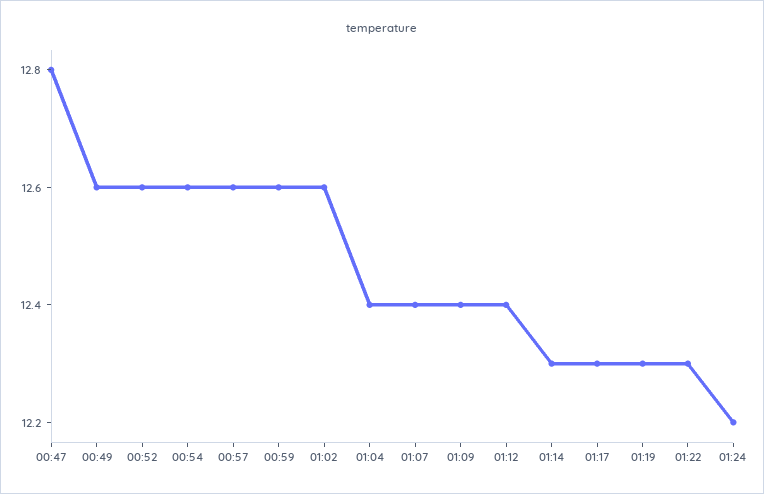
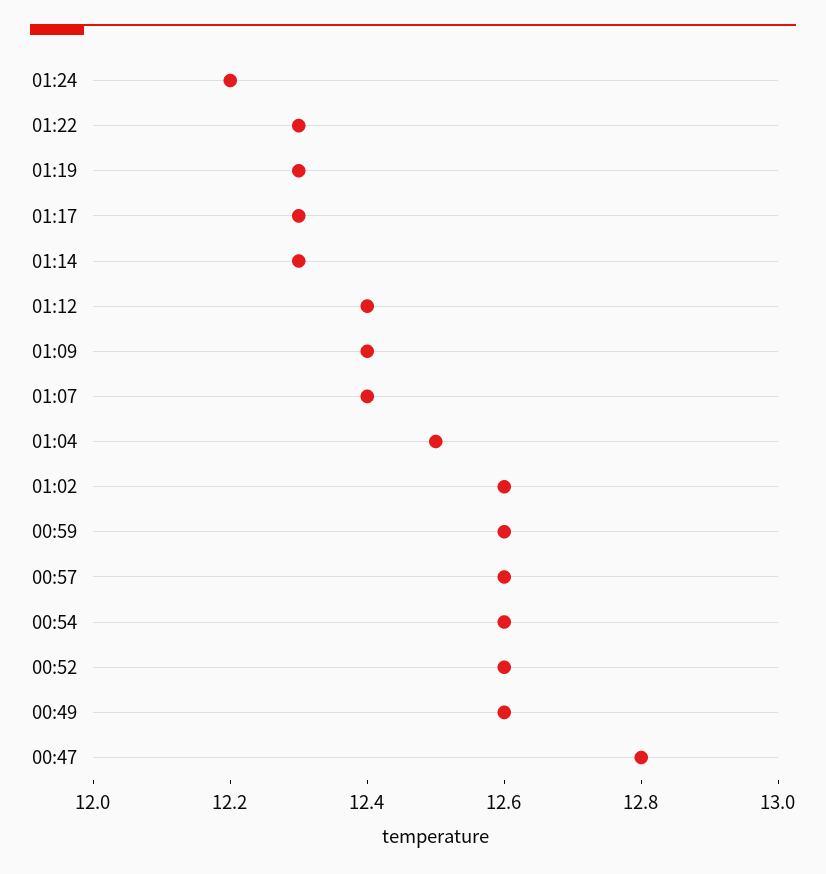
  {
    "00:47": 12.8,
    "00:49": 12.6,
    "00:52": 12.6,
    "00:54": 12.6,
    "00:57": 12.6,
    "00:59": 12.6,
    "01:02": 12.6,
-   "01:04": 12.4,
+   "01:04": 12.5,
    "01:07": 12.4,
    "01:09": 12.4,
    "01:12": 12.4,
    "01:14": 12.3,
    "01:17": 12.3,
    "01:19": 12.3,
    "01:22": 12.3,
    "01:24": 12.2
  }

